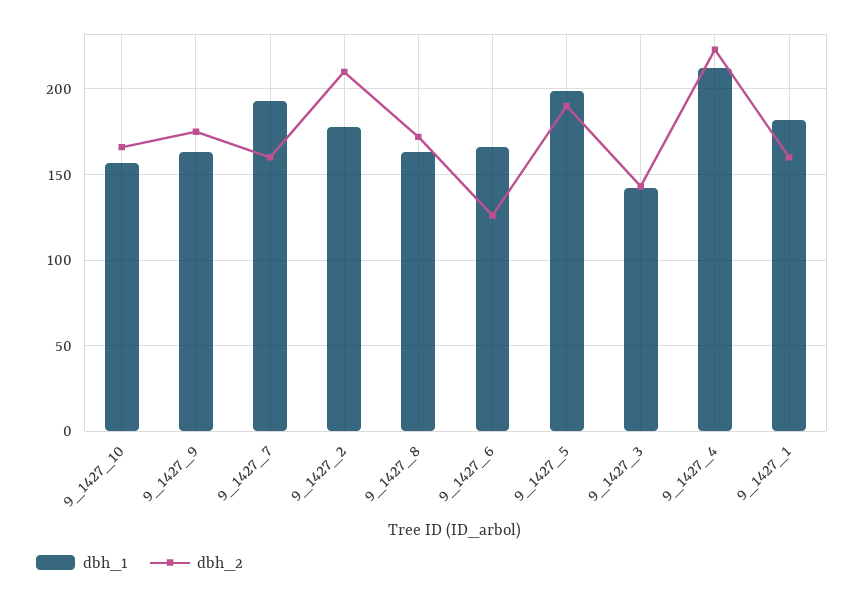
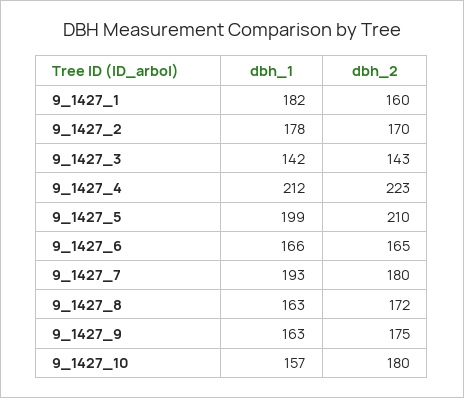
  {
    "dbh_1": {
      "9_1427_10": 157,
      "9_1427_9": 163,
      "9_1427_7": 193,
      "9_1427_2": 178,
      "9_1427_8": 163,
      "9_1427_6": 166,
      "9_1427_5": 199,
      "9_1427_3": 142,
      "9_1427_4": 212,
      "9_1427_1": 182
    },
    "dbh_2": {
-     "9_1427_10": 165,
+     "9_1427_10": 180,
      "9_1427_9": 175,
-     "9_1427_7": 160,
+     "9_1427_7": 180,
-     "9_1427_2": 210,
+     "9_1427_2": 170,
      "9_1427_8": 172,
-     "9_1427_6": 125,
+     "9_1427_6": 165,
-     "9_1427_5": 190,
+     "9_1427_5": 210,
      "9_1427_3": 143,
      "9_1427_4": 223,
      "9_1427_1": 160
    }
  }

